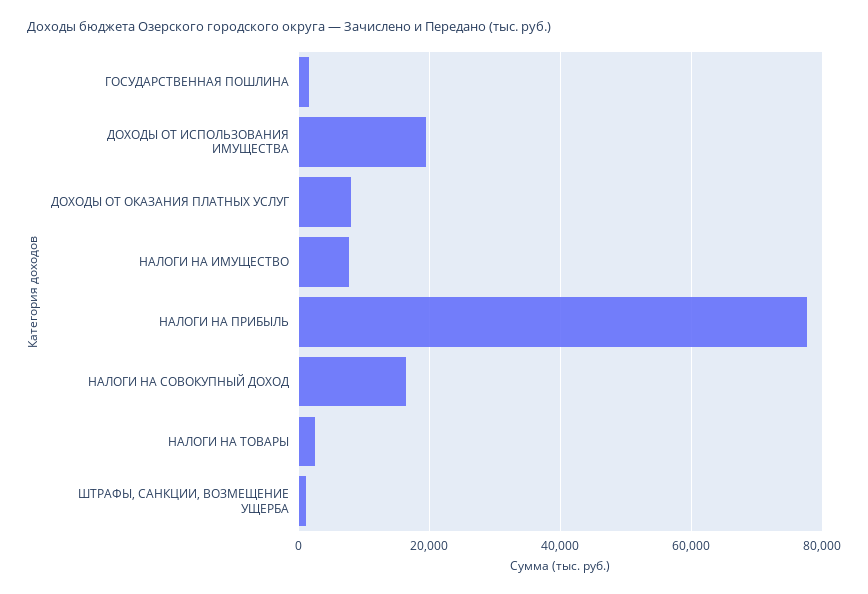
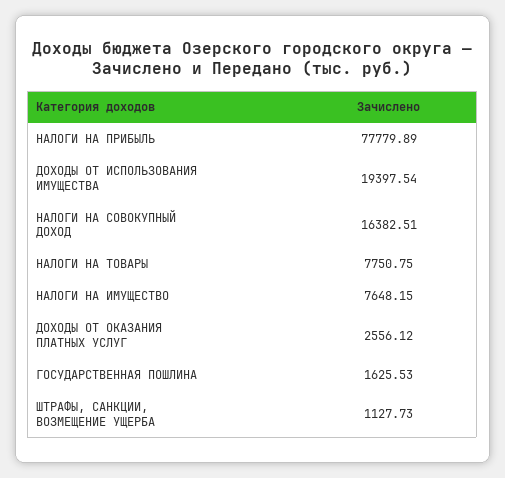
  {
    "ГОСУДАРСТВЕННАЯ ПОШЛИНА": 1625.53,
    "ДОХОДЫ ОТ ИСПОЛЬЗОВАНИЯ ИМУЩЕСТВА": 19397.54,
-   "ДОХОДЫ ОТ ОКАЗАНИЯ ПЛАТНЫХ УСЛУГ": 8000,
+   "ДОХОДЫ ОТ ОКАЗАНИЯ ПЛАТНЫХ УСЛУГ": 2556.12,
    "НАЛОГИ НА ИМУЩЕСТВО": 7648.15,
    "НАЛОГИ НА ПРИБЫЛЬ": 77779.89,
    "НАЛОГИ НА СОВОКУПНЫЙ ДОХОД": 16382.51,
-   "НАЛОГИ НА ТОВАРЫ": 2000,
+   "НАЛОГИ НА ТОВАРЫ": 7750.75,
    "ШТРАФЫ, САНКЦИИ, ВОЗМЕЩЕНИЕ УЩЕРБА": 1127.73
  }

